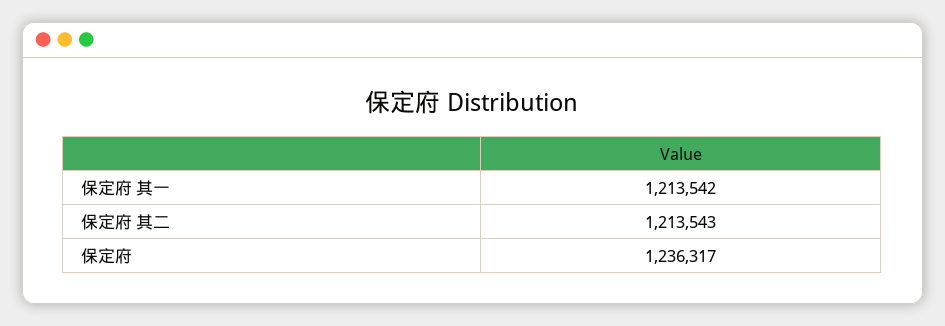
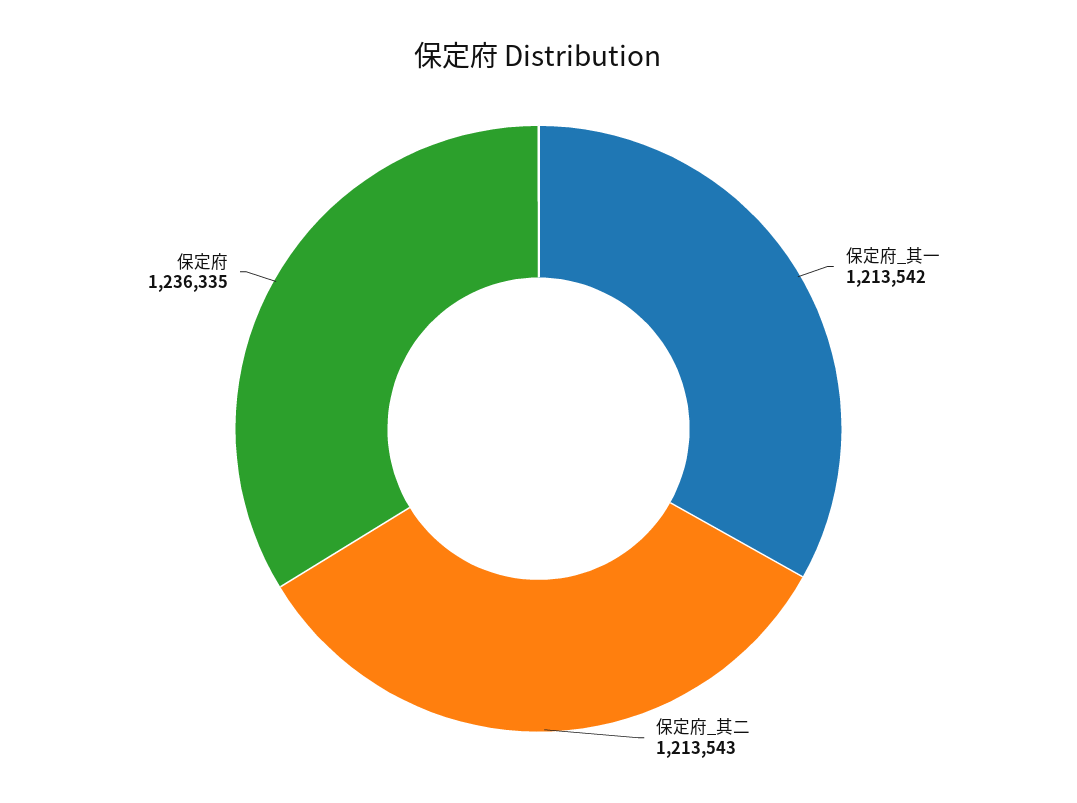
  {
    "保定府 其一": 1213542,
    "保定府 其二": 1213543,
-   "保定府": 1236317
+   "保定府": 1236335
  }

